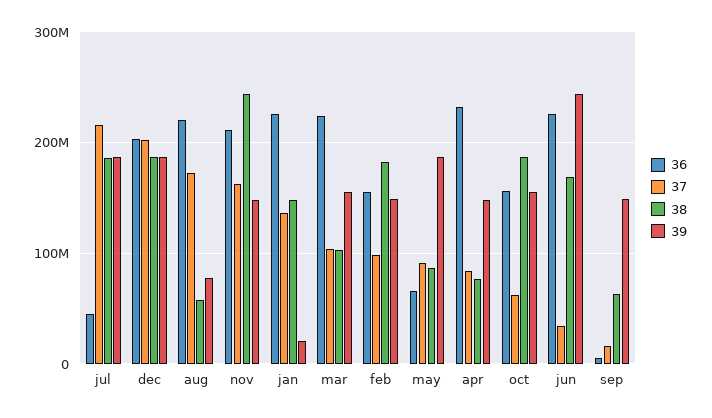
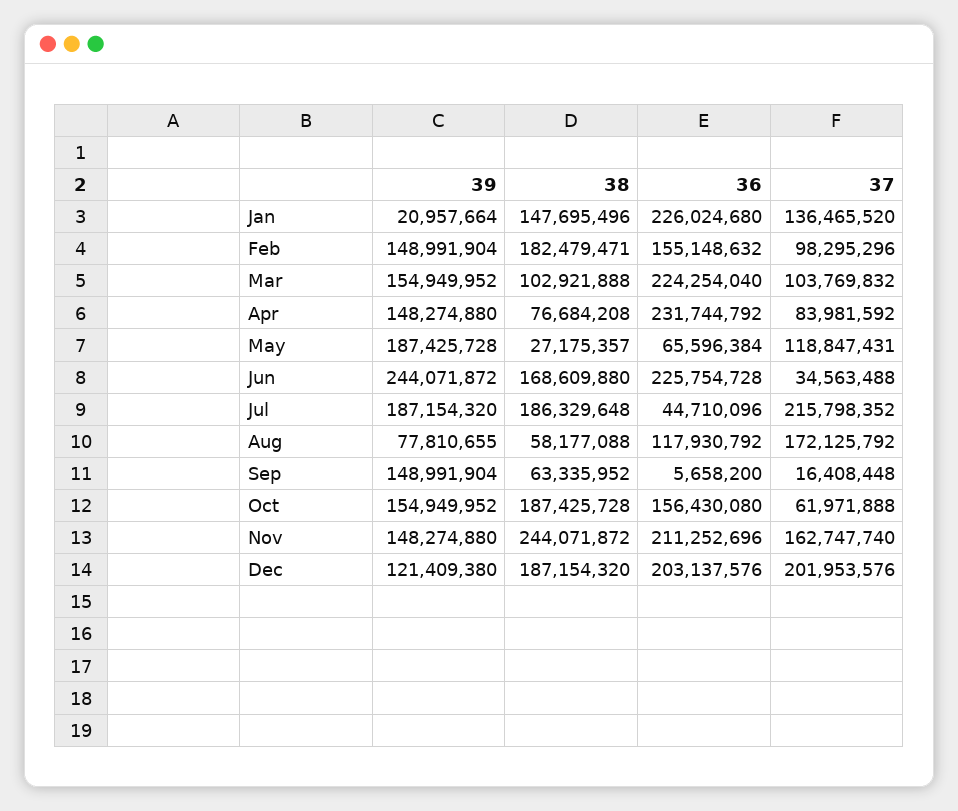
  {
    "36": {
      "jul": 44710096,
      "dec": 203137576,
-     "aug": 220000000,
+     "aug": 117930792,
      "nov": 211252696,
      "jan": 226024680,
      "mar": 224254040,
      "feb": 155148632,
      "may": 65596384,
      "apr": 231744792,
      "oct": 156430080,
      "jun": 225754728,
      "sep": 5658200
    },
    "37": {
      "jul": 215798352,
      "dec": 201953576,
      "aug": 172125792,
      "nov": 162747740,
      "jan": 136465520,
      "mar": 103769832,
      "feb": 98295296,
-     "may": 90000000,
+     "may": 118847431,
      "apr": 83981592,
      "oct": 61971888,
      "jun": 34563488,
      "sep": 16408448
    },
    "38": {
      "jul": 186329648,
      "dec": 187154320,
      "aug": 58177088,
      "nov": 244071872,
      "jan": 147695496,
      "mar": 102921888,
      "feb": 182479471,
-     "may": 90000000,
+     "may": 27175357,
      "apr": 76684208,
      "oct": 187425728,
      "jun": 168609880,
      "sep": 63335952
    },
    "39": {
      "jul": 187154320,
-     "dec": 190000000,
+     "dec": 121409380,
      "aug": 77810655,
      "nov": 148274880,
      "jan": 20957664,
      "mar": 154949952,
      "feb": 148991904,
      "may": 187425728,
      "apr": 148274880,
      "oct": 154949952,
      "jun": 244071872,
      "sep": 148991904
    }
  }

